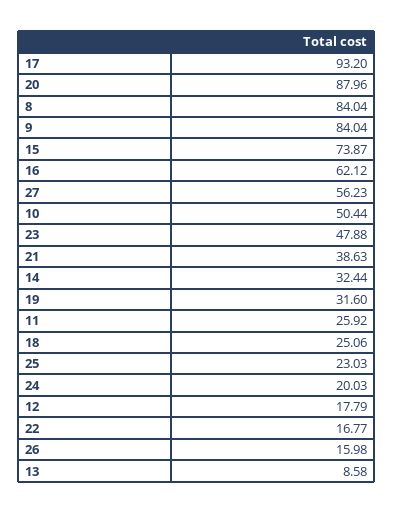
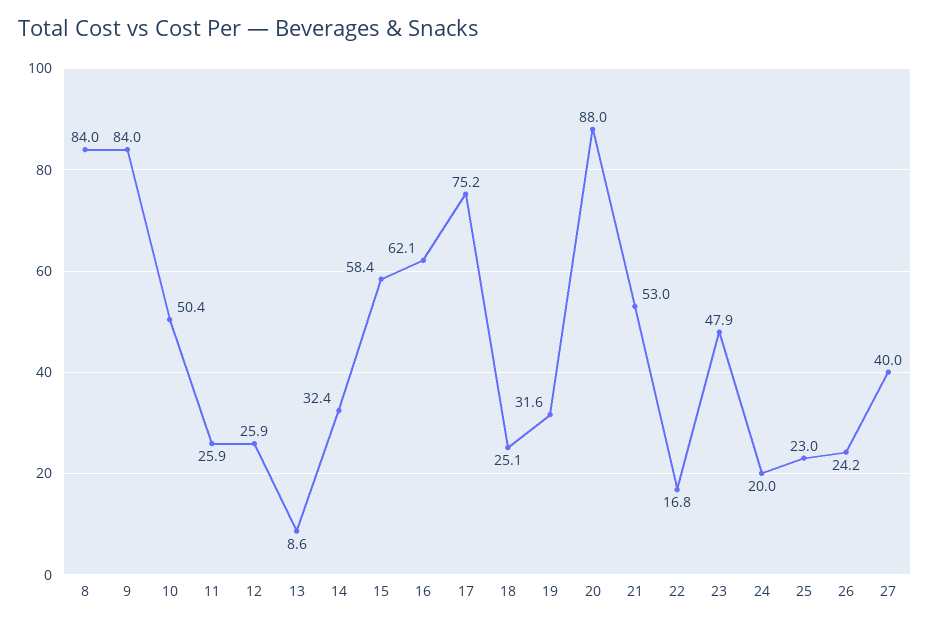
  {
-   "17": 93.2,
+   "17": 75.2,
    "20": 87.96,
    "8": 84.04,
    "9": 84.04,
-   "15": 73.87,
+   "15": 58.4,
    "16": 62.12,
-   "27": 56.23,
+   "27": 40,
    "10": 50.44,
    "23": 47.88,
-   "21": 38.63,
+   "21": 53,
    "14": 32.44,
    "19": 31.6,
    "11": 25.92,
    "18": 25.06,
    "25": 23.03,
    "24": 20.03,
-   "12": 17.79,
+   "12": 25.9,
    "22": 16.77,
-   "26": 15.98,
+   "26": 24.2,
    "13": 8.58
  }

